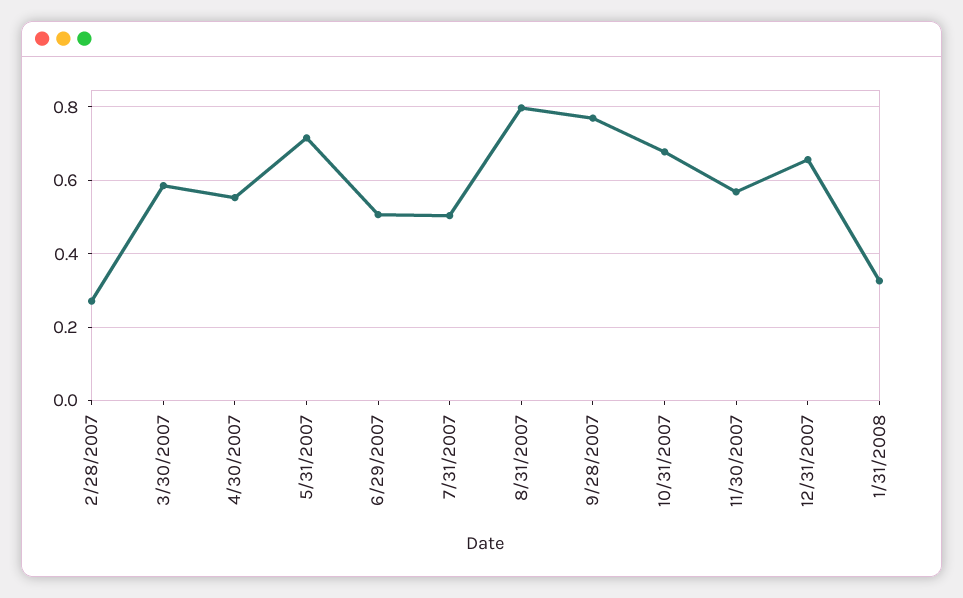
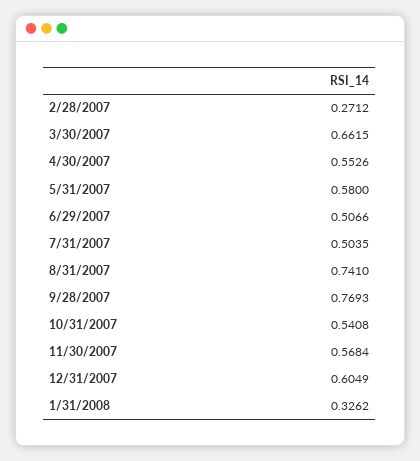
  {
    "2/28/2007": 0.2712,
-   "3/30/2007": 0.58,
+   "3/30/2007": 0.6615,
    "4/30/2007": 0.5526,
-   "5/31/2007": 0.72,
+   "5/31/2007": 0.58,
    "6/29/2007": 0.5066,
    "7/31/2007": 0.5035,
-   "8/31/2007": 0.8,
+   "8/31/2007": 0.741,
    "9/28/2007": 0.7693,
-   "10/31/2007": 0.68,
+   "10/31/2007": 0.5408,
    "11/30/2007": 0.5684,
-   "12/31/2007": 0.66,
+   "12/31/2007": 0.6049,
    "1/31/2008": 0.3262
  }

